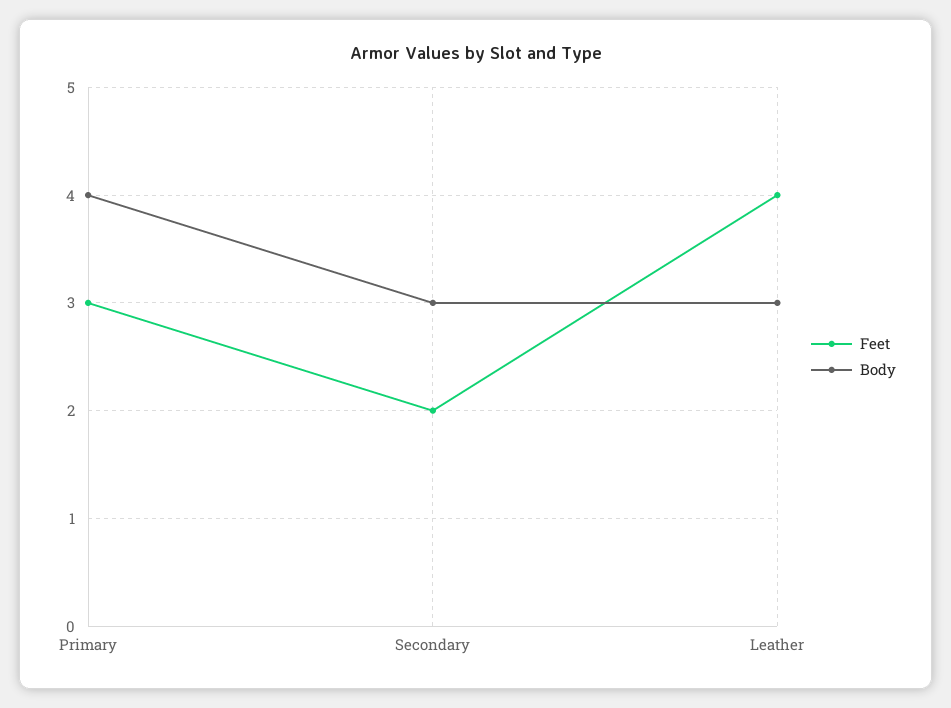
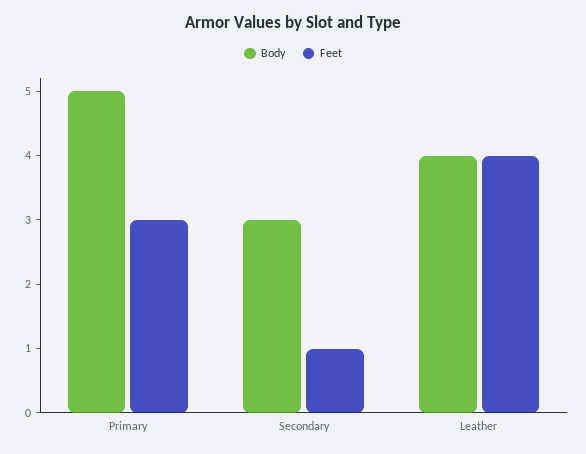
  {
    "Feet": {
      "Primary": 3,
-     "Secondary": 2,
+     "Secondary": 1,
      "Leather": 4
    },
    "Body": {
-     "Primary": 4,
+     "Primary": 5,
      "Secondary": 3,
-     "Leather": 3
+     "Leather": 4
    }
  }

